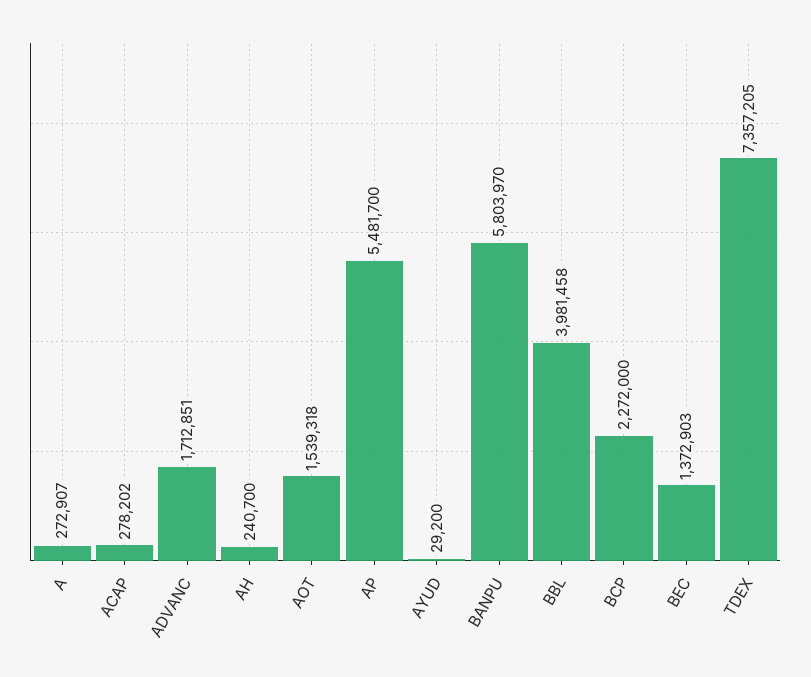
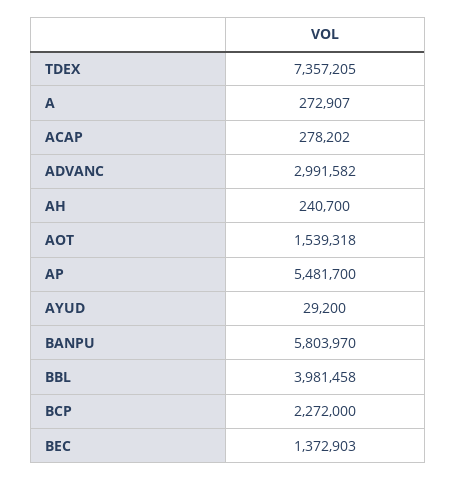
  {
    "A": 272907,
    "ACAP": 278202,
-   "ADVANC": 1712851,
+   "ADVANC": 2991582,
    "AH": 240700,
    "AOT": 1539318,
    "AP": 5481700,
    "AYUD": 29200,
    "BANPU": 5803970,
    "BBL": 3981458,
    "BCP": 2272000,
    "BEC": 1372903,
    "TDEX": 7357205
  }

